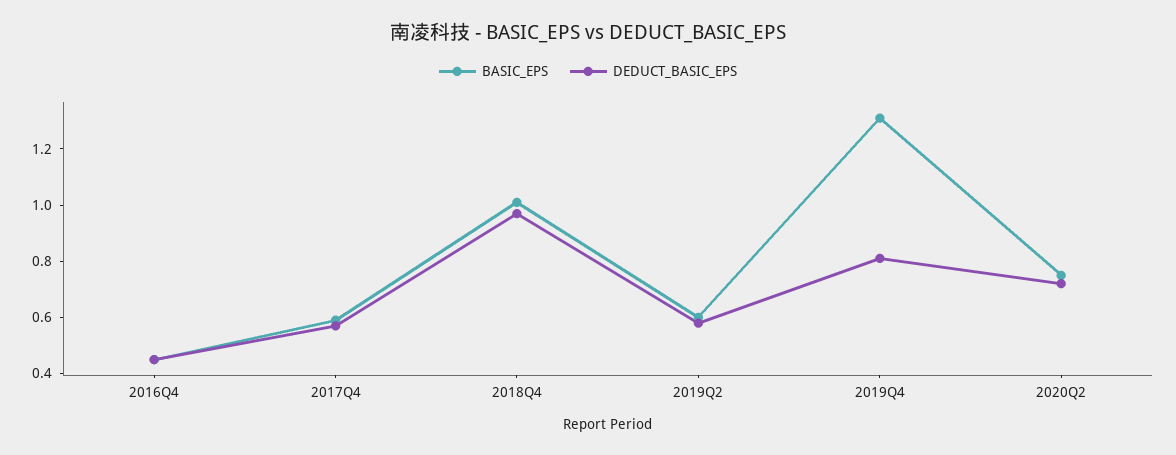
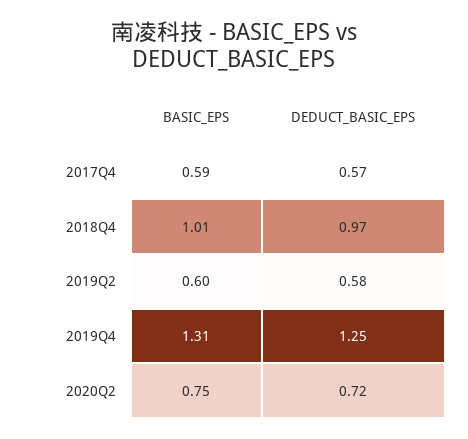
  {
    "BASIC_EPS": {
-     "2016Q4": 0.45,
      "2017Q4": 0.59,
      "2018Q4": 1.01,
      "2019Q2": 0.6,
      "2019Q4": 1.31,
      "2020Q2": 0.75
    },
    "DEDUCT_BASIC_EPS": {
-     "2016Q4": 0.45,
      "2017Q4": 0.57,
      "2018Q4": 0.97,
      "2019Q2": 0.58,
-     "2019Q4": 0.8,
+     "2019Q4": 1.25,
      "2020Q2": 0.72
    }
  }

